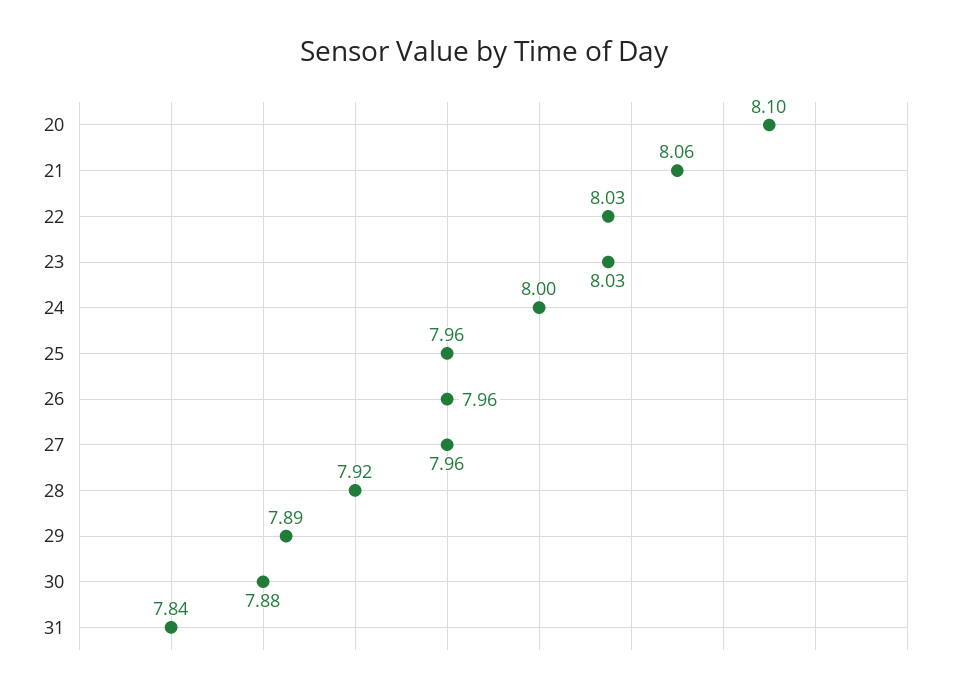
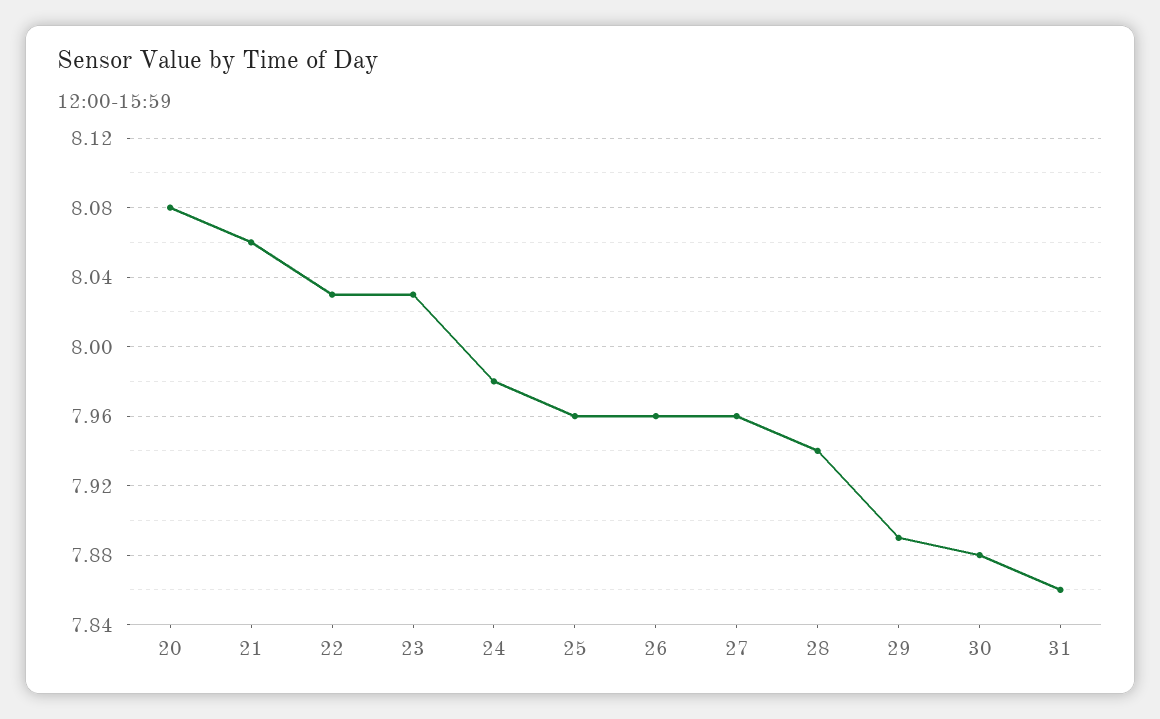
  {
-   "20": 8.1,
+   "20": 8.08,
    "21": 8.06,
    "22": 8.03,
    "23": 8.03,
-   "24": 8,
+   "24": 7.98,
    "25": 7.96,
    "26": 7.96,
    "27": 7.96,
-   "28": 7.92,
+   "28": 7.94,
    "29": 7.89,
    "30": 7.88,
-   "31": 7.84
+   "31": 7.86
  }

